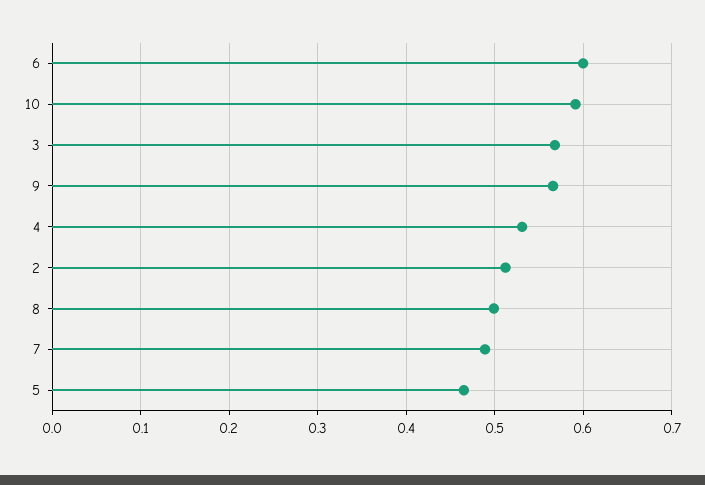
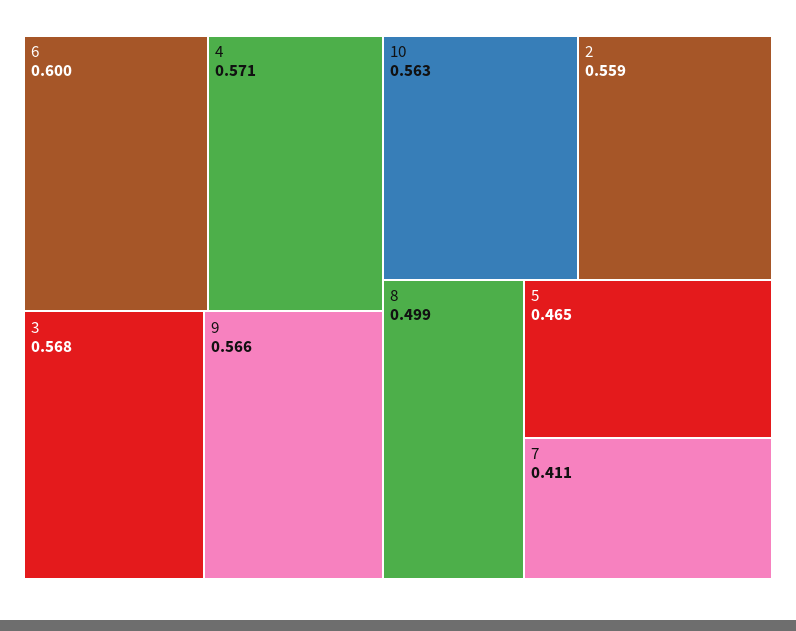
  {
    "6": 0.6,
-   "10": 0.59,
+   "10": 0.563,
    "3": 0.568,
    "9": 0.566,
-   "4": 0.53,
+   "4": 0.571,
-   "2": 0.51,
+   "2": 0.559,
    "8": 0.499,
-   "7": 0.49,
+   "7": 0.411,
    "5": 0.465
  }

